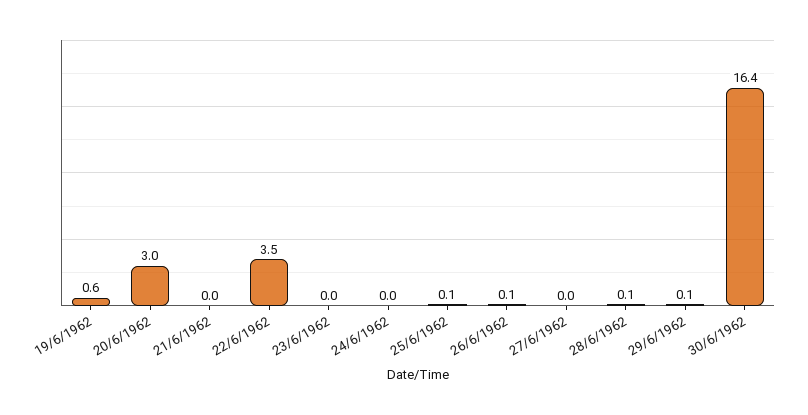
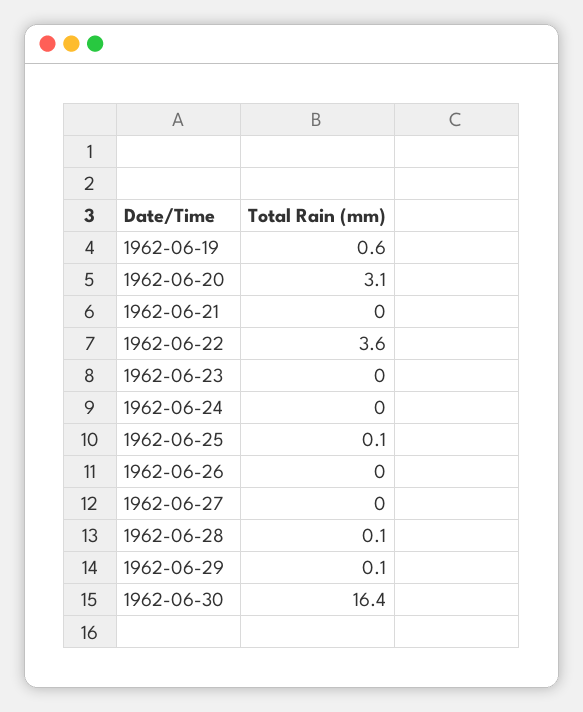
  {
    "19/6/1962": 0.6,
-   "20/6/1962": 3,
+   "20/6/1962": 3.1,
    "21/6/1962": 0,
-   "22/6/1962": 3.5,
+   "22/6/1962": 3.6,
    "23/6/1962": 0,
    "24/6/1962": 0,
    "25/6/1962": 0.1,
-   "26/6/1962": 0.1,
+   "26/6/1962": 0,
    "27/6/1962": 0,
    "28/6/1962": 0.1,
    "29/6/1962": 0.1,
    "30/6/1962": 16.4
  }

